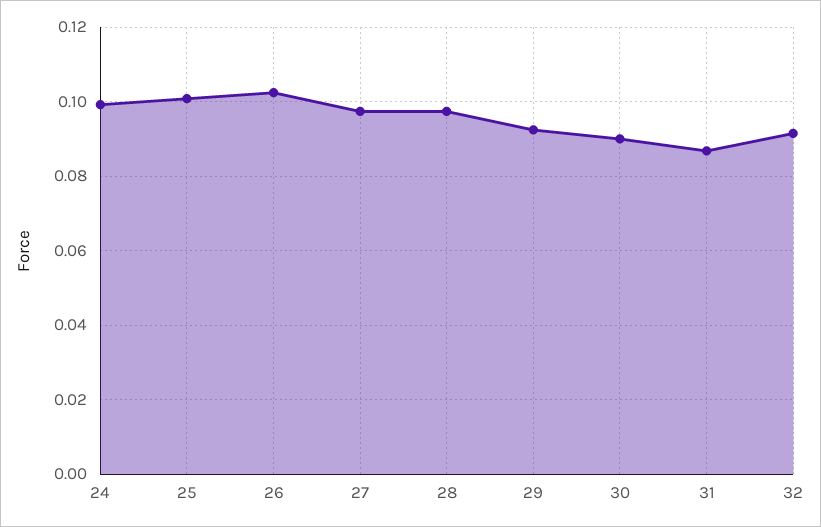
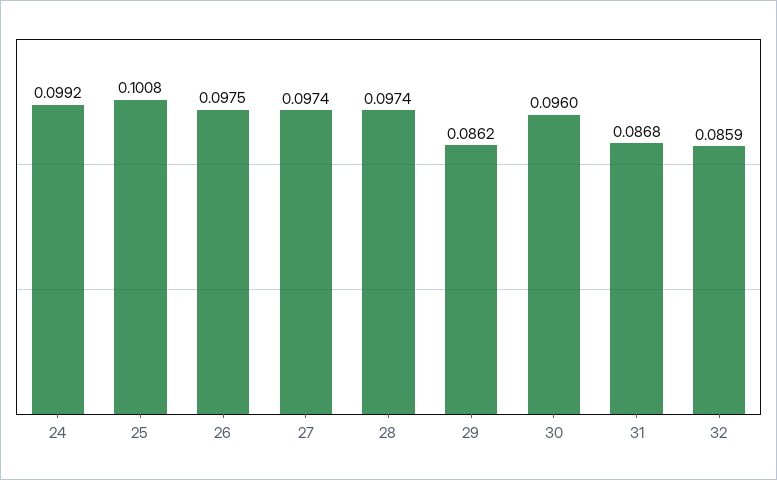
  {
    "24": 0.0992,
    "25": 0.1008,
-   "26": 0.102,
+   "26": 0.0975,
    "27": 0.0974,
    "28": 0.0974,
-   "29": 0.092,
+   "29": 0.0862,
-   "30": 0.09,
+   "30": 0.096,
    "31": 0.0868,
-   "32": 0.092
+   "32": 0.0859
  }

